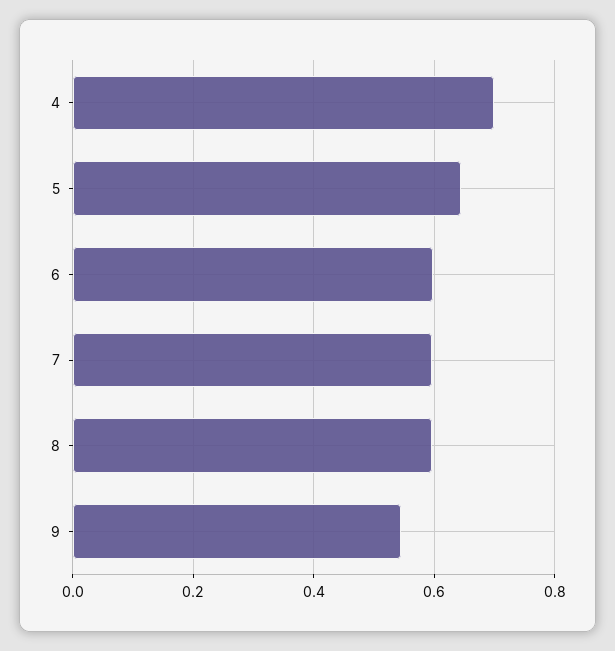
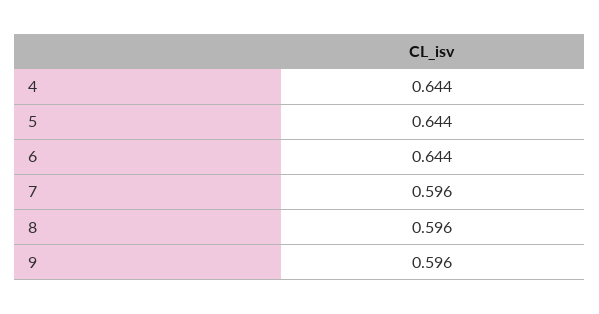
  {
-   "4": 0.7,
+   "4": 0.644,
    "5": 0.644,
-   "6": 0.6,
+   "6": 0.644,
    "7": 0.596,
    "8": 0.596,
-   "9": 0.54
+   "9": 0.596
  }

